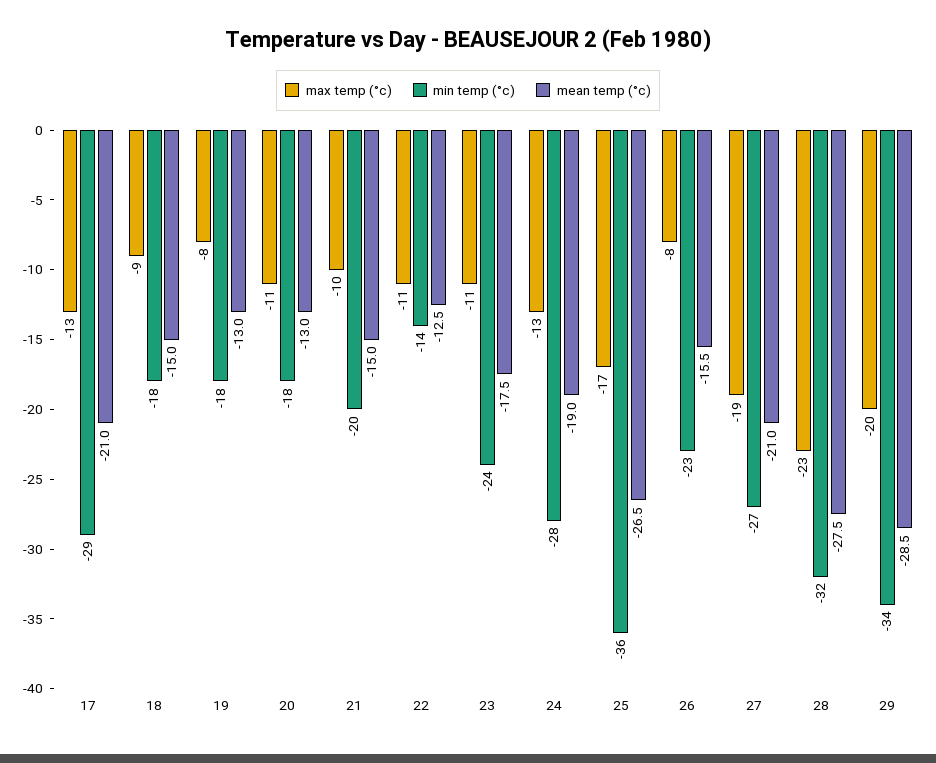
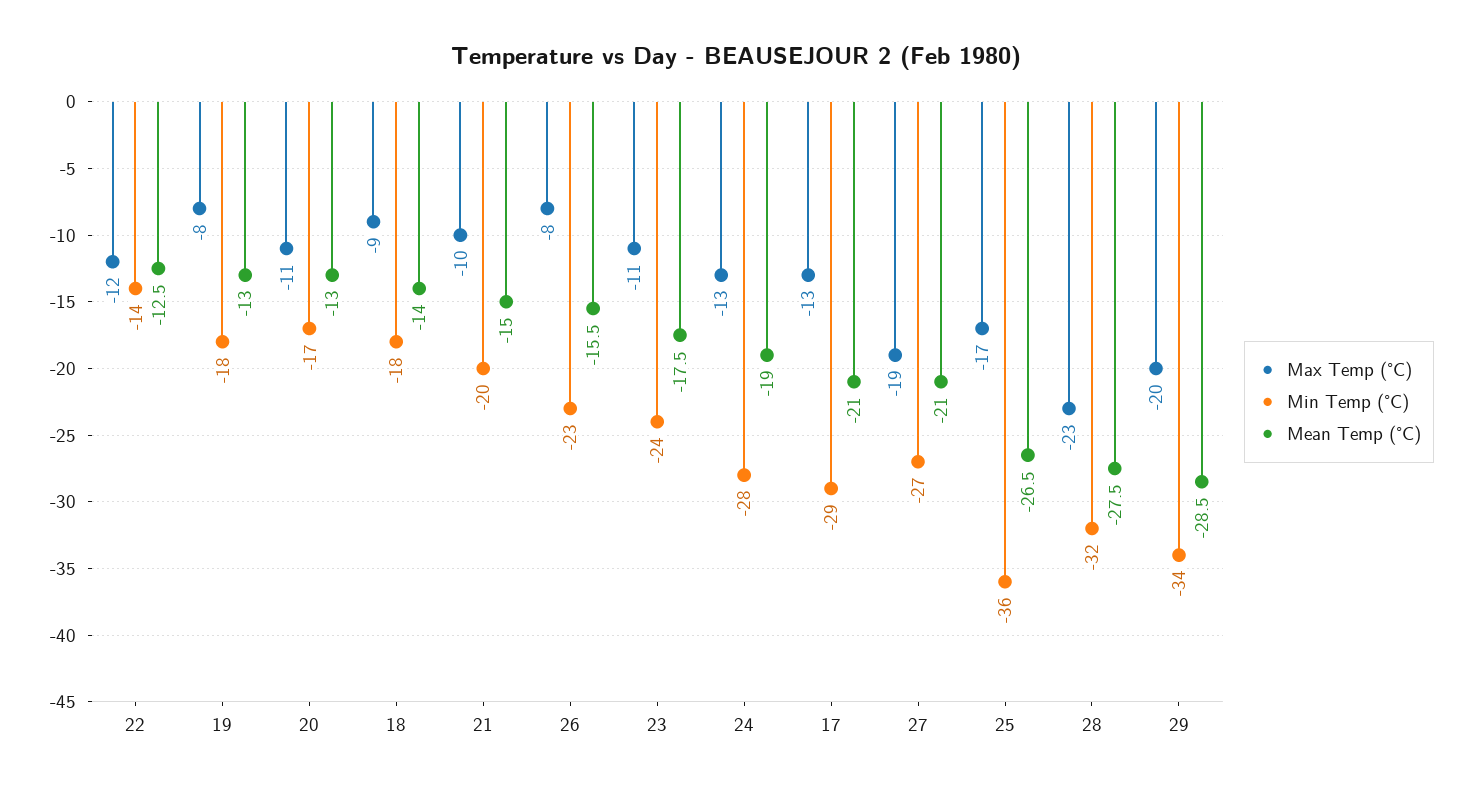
  {
    "max temp (°c)": {
      "17": -13,
      "18": -9,
      "19": -8,
      "20": -11,
      "21": -10,
-     "22": -11,
+     "22": -12,
      "23": -11,
      "24": -13,
      "25": -17,
      "26": -8,
      "27": -19,
      "28": -23,
      "29": -20
    },
    "min temp (°c)": {
      "17": -29,
      "18": -18,
      "19": -18,
-     "20": -18,
+     "20": -17,
      "21": -20,
      "22": -14,
      "23": -24,
      "24": -28,
      "25": -36,
      "26": -23,
      "27": -27,
      "28": -32,
      "29": -34
    },
    "mean temp (°c)": {
      "17": -21,
-     "18": -15,
+     "18": -14,
      "19": -13,
      "20": -13,
      "21": -15,
      "22": -12.5,
      "23": -17.5,
      "24": -19,
      "25": -26.5,
      "26": -15.5,
      "27": -21,
      "28": -27.5,
      "29": -28.5
    }
  }

